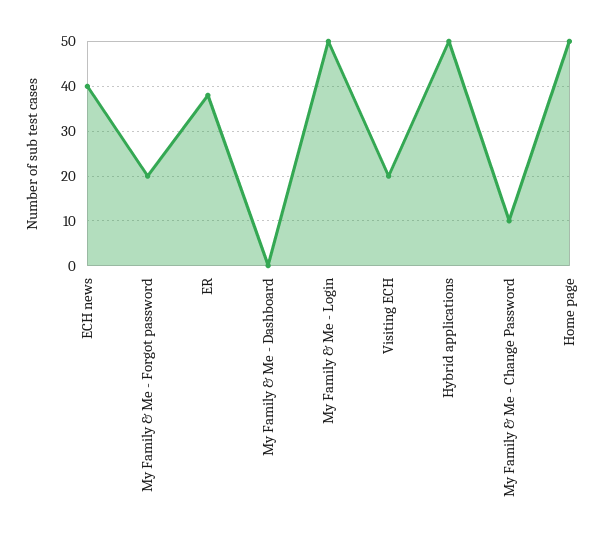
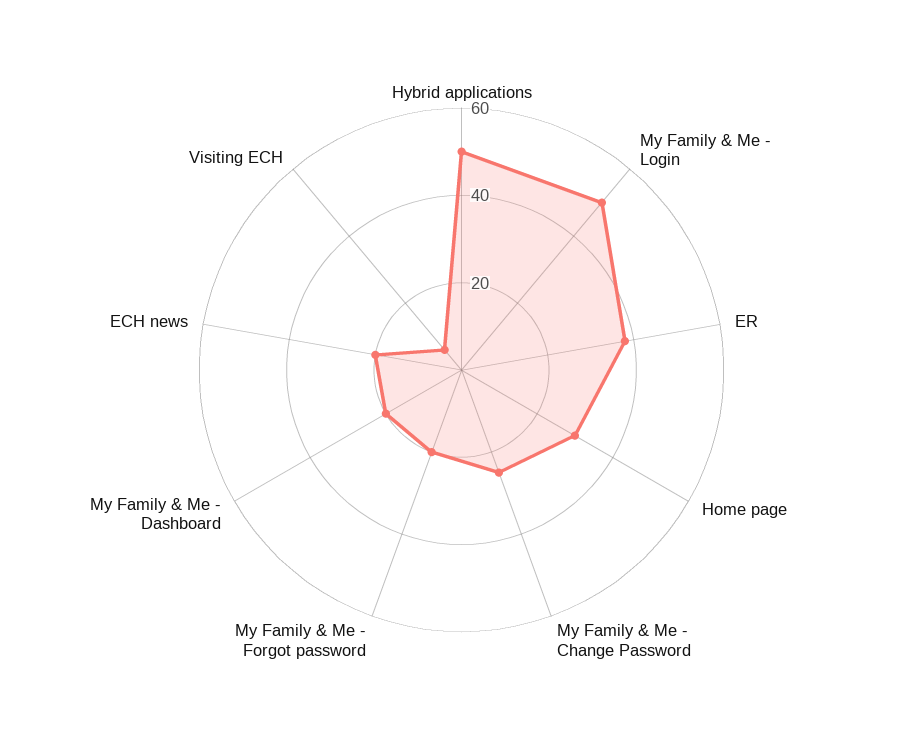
  {
-   "ECH news": 40,
+   "ECH news": 20,
    "My Family & Me - Forgot password": 20,
    "ER": 40,
-   "My Family & Me - Dashboard": 0,
+   "My Family & Me - Dashboard": 20,
    "My Family & Me - Login": 50,
-   "Visiting ECH": 20,
+   "Visiting ECH": 5,
    "Hybrid applications": 50,
-   "My Family & Me - Change Password": 10,
+   "My Family & Me - Change Password": 25,
-   "Home page": 50
+   "Home page": 30
  }

